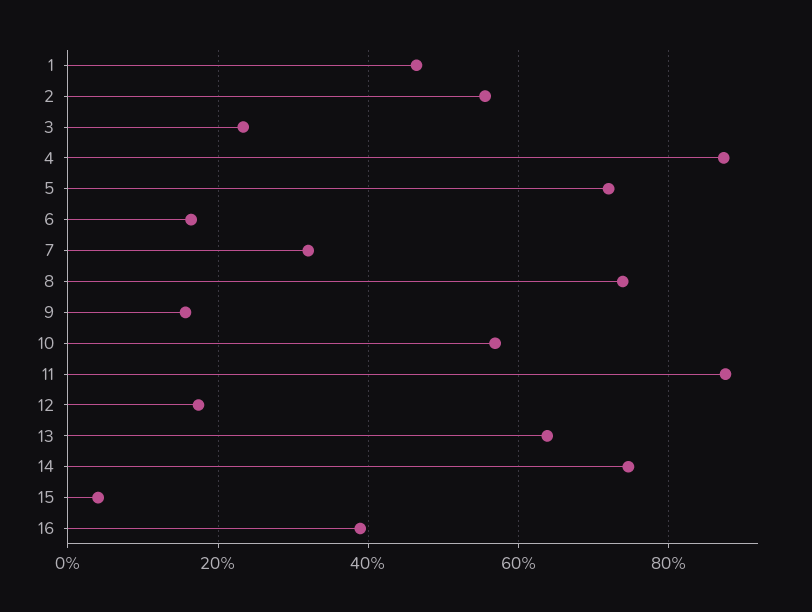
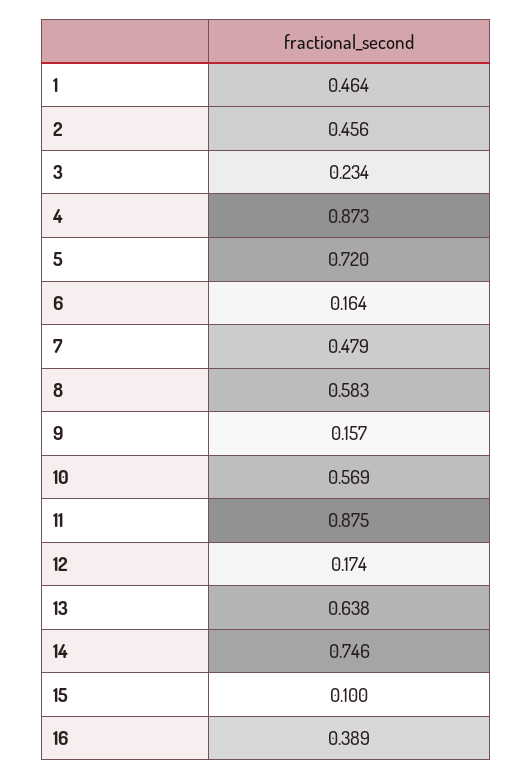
  {
    "1": 0.464,
-   "2": 0.56,
+   "2": 0.456,
    "3": 0.234,
    "4": 0.873,
    "5": 0.72,
    "6": 0.164,
-   "7": 0.32,
+   "7": 0.479,
-   "8": 0.74,
+   "8": 0.583,
    "9": 0.157,
    "10": 0.569,
    "11": 0.875,
    "12": 0.174,
    "13": 0.638,
    "14": 0.746,
-   "15": 0.04,
+   "15": 0.1,
    "16": 0.389
  }

